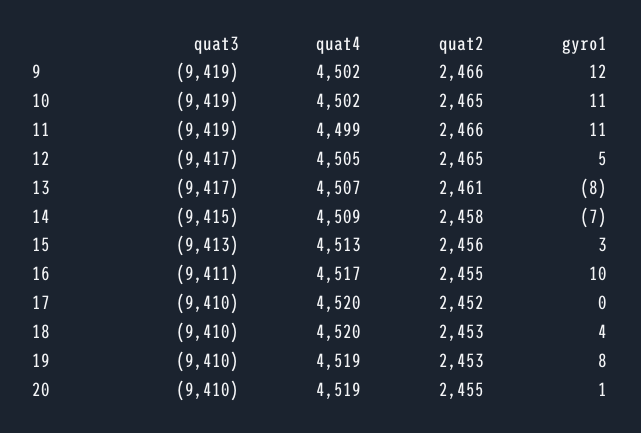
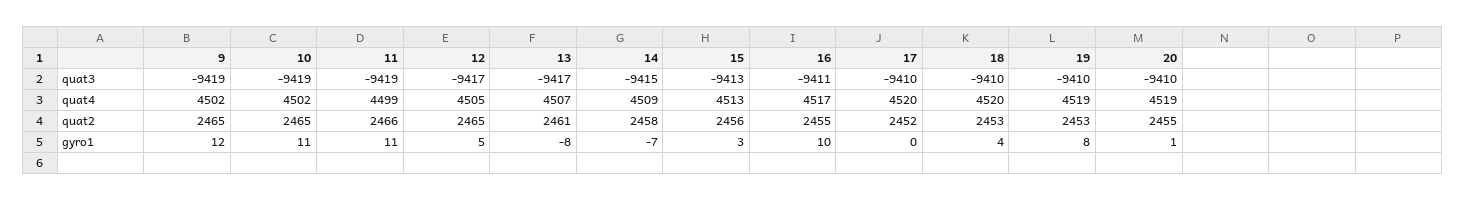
  {
    "quat3": {
      "9": -9419,
      "10": -9419,
      "11": -9419,
      "12": -9417,
      "13": -9417,
      "14": -9415,
      "15": -9413,
      "16": -9411,
      "17": -9410,
      "18": -9410,
      "19": -9410,
      "20": -9410
    },
    "quat4": {
      "9": 4502,
      "10": 4502,
      "11": 4499,
      "12": 4505,
      "13": 4507,
      "14": 4509,
      "15": 4513,
      "16": 4517,
      "17": 4520,
      "18": 4520,
      "19": 4519,
      "20": 4519
    },
    "quat2": {
-     "9": 2466,
+     "9": 2465,
      "10": 2465,
      "11": 2466,
      "12": 2465,
      "13": 2461,
      "14": 2458,
      "15": 2456,
      "16": 2455,
      "17": 2452,
      "18": 2453,
      "19": 2453,
      "20": 2455
    },
    "gyro1": {
      "9": 12,
      "10": 11,
      "11": 11,
      "12": 5,
      "13": -8,
      "14": -7,
      "15": 3,
      "16": 10,
      "17": 0,
      "18": 4,
      "19": 8,
      "20": 1
    }
  }

